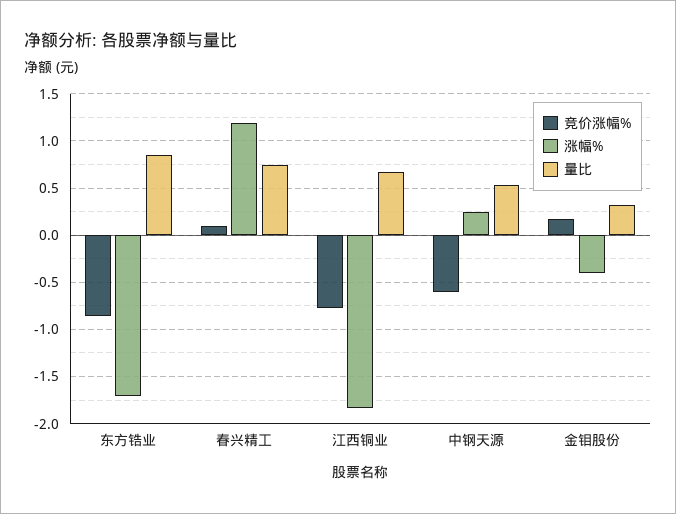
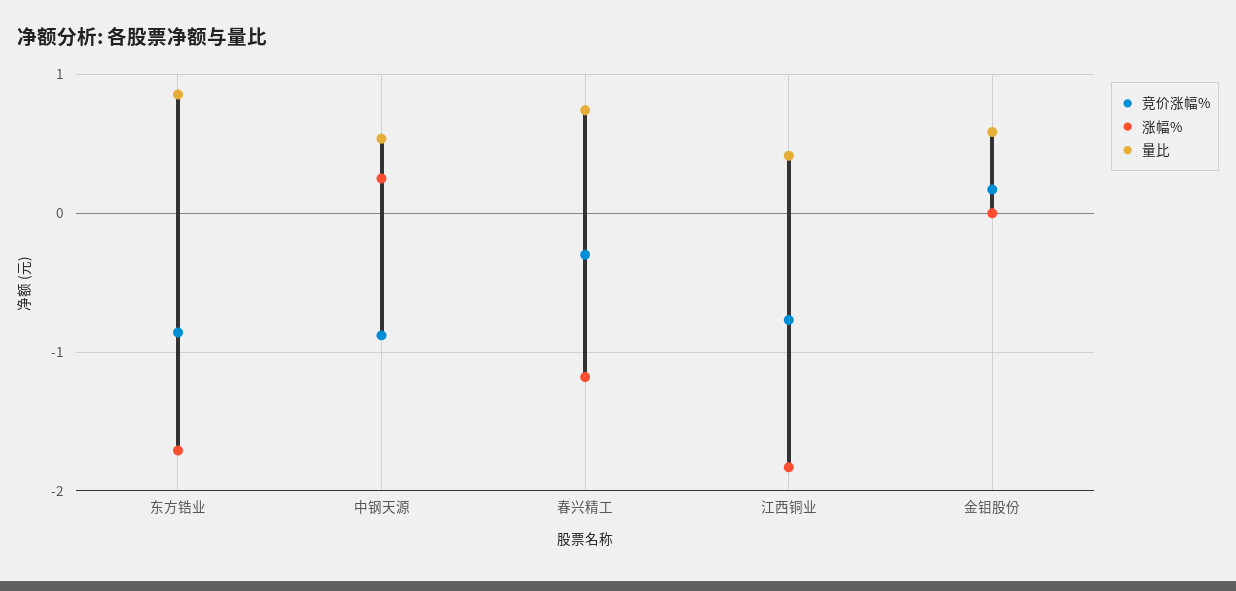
  {
    "竞价涨幅%": {
      "东方锆业": -0.9,
-     "春兴精工": 0.1,
+     "春兴精工": -0.3,
      "江西铜业": -0.8,
-     "中钢天源": -0.6,
+     "中钢天源": -0.9,
      "金钼股份": 0.2
    },
    "涨幅%": {
      "东方锆业": -1.7,
-     "春兴精工": 1.2,
+     "春兴精工": -1.2,
      "江西铜业": -1.8,
      "中钢天源": 0.3,
-     "金钼股份": -0.4
+     "金钼股份": 0
    },
    "量比": {
      "东方锆业": 0.9,
      "春兴精工": 0.7,
-     "江西铜业": 0.7,
+     "江西铜业": 0.4,
      "中钢天源": 0.5,
-     "金钼股份": 0.3
+     "金钼股份": 0.6
    }
  }

